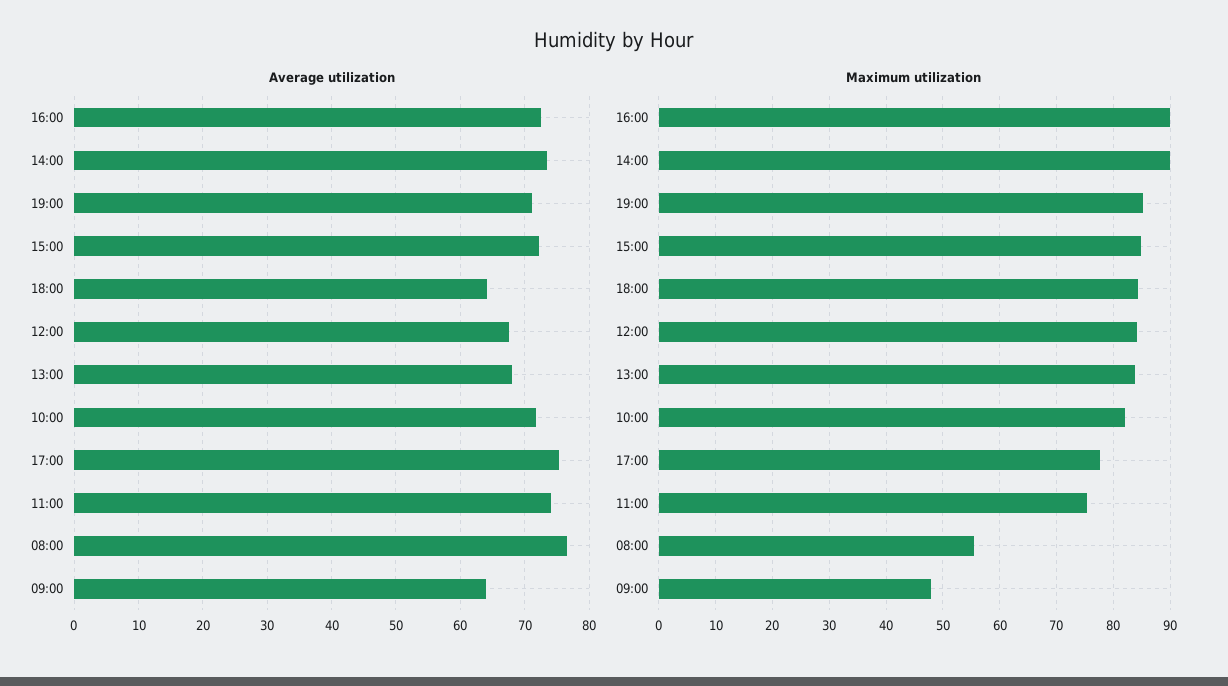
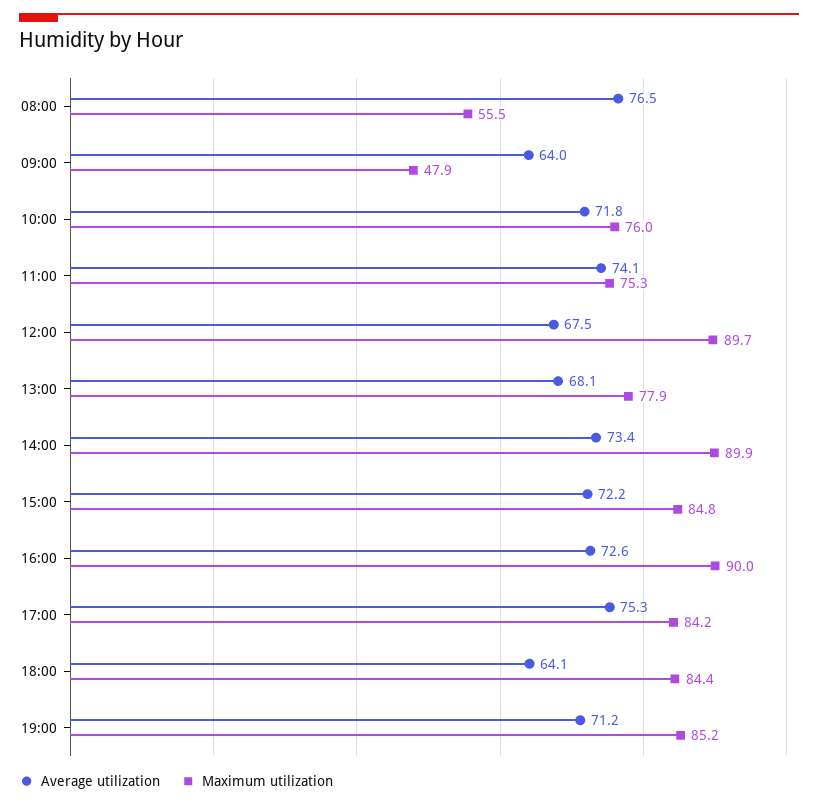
  {
    "Average utilization": {
      "16:00": 72.6,
      "14:00": 73.4,
      "19:00": 71.2,
      "15:00": 72.2,
      "18:00": 64.1,
      "12:00": 67.5,
      "13:00": 68.1,
      "10:00": 71.8,
      "17:00": 75.3,
      "11:00": 74.1,
      "08:00": 76.5,
      "09:00": 64
    },
    "Maximum utilization": {
      "16:00": 90,
      "14:00": 89.9,
      "19:00": 85.2,
      "15:00": 84.8,
      "18:00": 84.4,
-     "12:00": 84,
+     "12:00": 89.7,
-     "13:00": 84,
+     "13:00": 77.9,
-     "10:00": 82,
+     "10:00": 76,
-     "17:00": 78,
+     "17:00": 84.2,
      "11:00": 75.3,
      "08:00": 55.5,
      "09:00": 47.9
    }
  }

